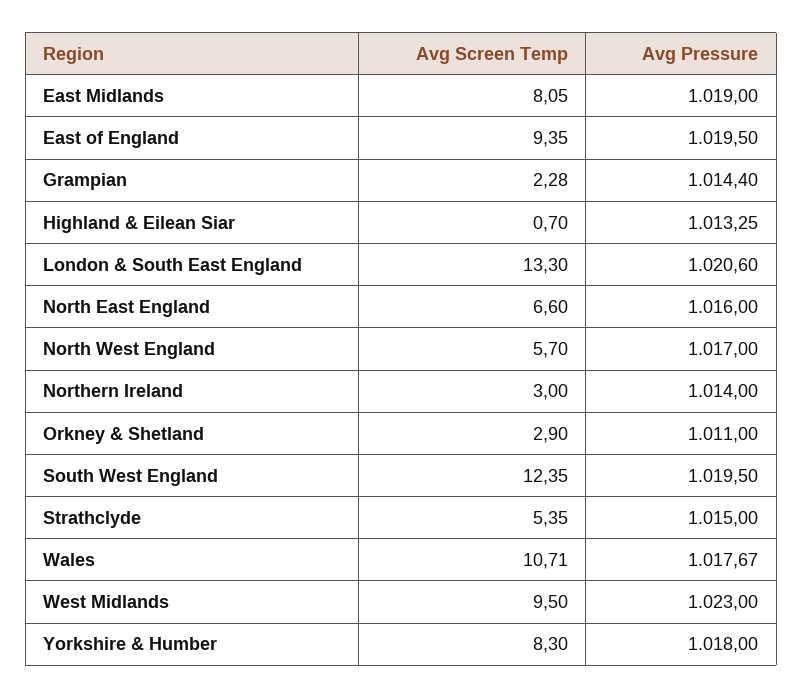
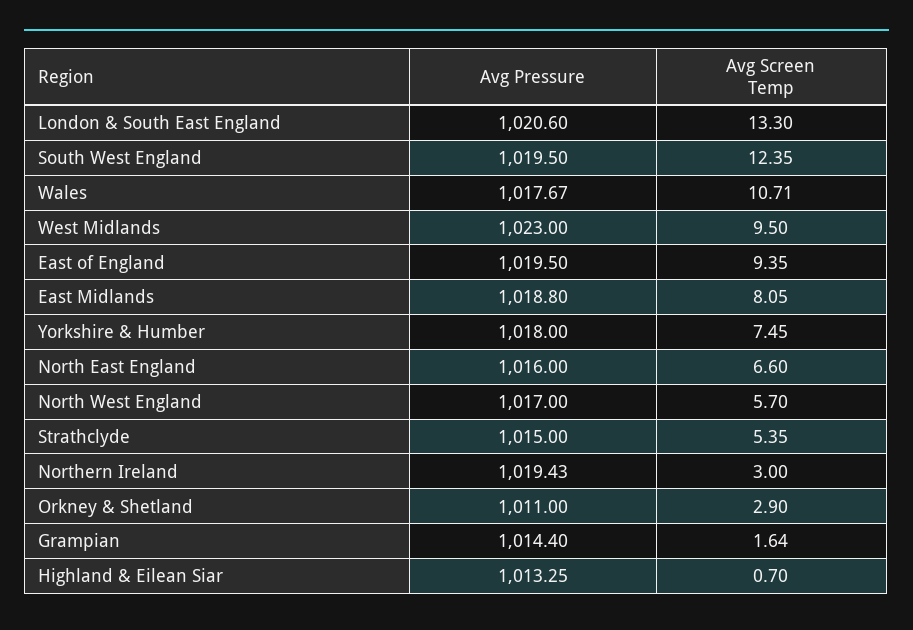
  {
    "Avg Screen Temp": {
      "East Midlands": 8.05,
      "East of England": 9.35,
-     "Grampian": 2.28,
+     "Grampian": 1.64,
      "Highland & Eilean Siar": 0.7,
      "London & South East England": 13.3,
      "North East England": 6.6,
      "North West England": 5.7,
      "Northern Ireland": 3,
      "Orkney & Shetland": 2.9,
      "South West England": 12.35,
      "Strathclyde": 5.35,
      "Wales": 10.71,
      "West Midlands": 9.5,
-     "Yorkshire & Humber": 8.3
+     "Yorkshire & Humber": 7.45
    },
    "Avg Pressure": {
-     "East Midlands": 1019,
+     "East Midlands": 1018.8,
      "East of England": 1019.5,
      "Grampian": 1014.4,
      "Highland & Eilean Siar": 1013.25,
      "London & South East England": 1020.6,
      "North East England": 1016,
      "North West England": 1017,
-     "Northern Ireland": 1014,
+     "Northern Ireland": 1019.43,
      "Orkney & Shetland": 1011,
      "South West England": 1019.5,
      "Strathclyde": 1015,
      "Wales": 1017.67,
      "West Midlands": 1023,
      "Yorkshire & Humber": 1018
    }
  }

